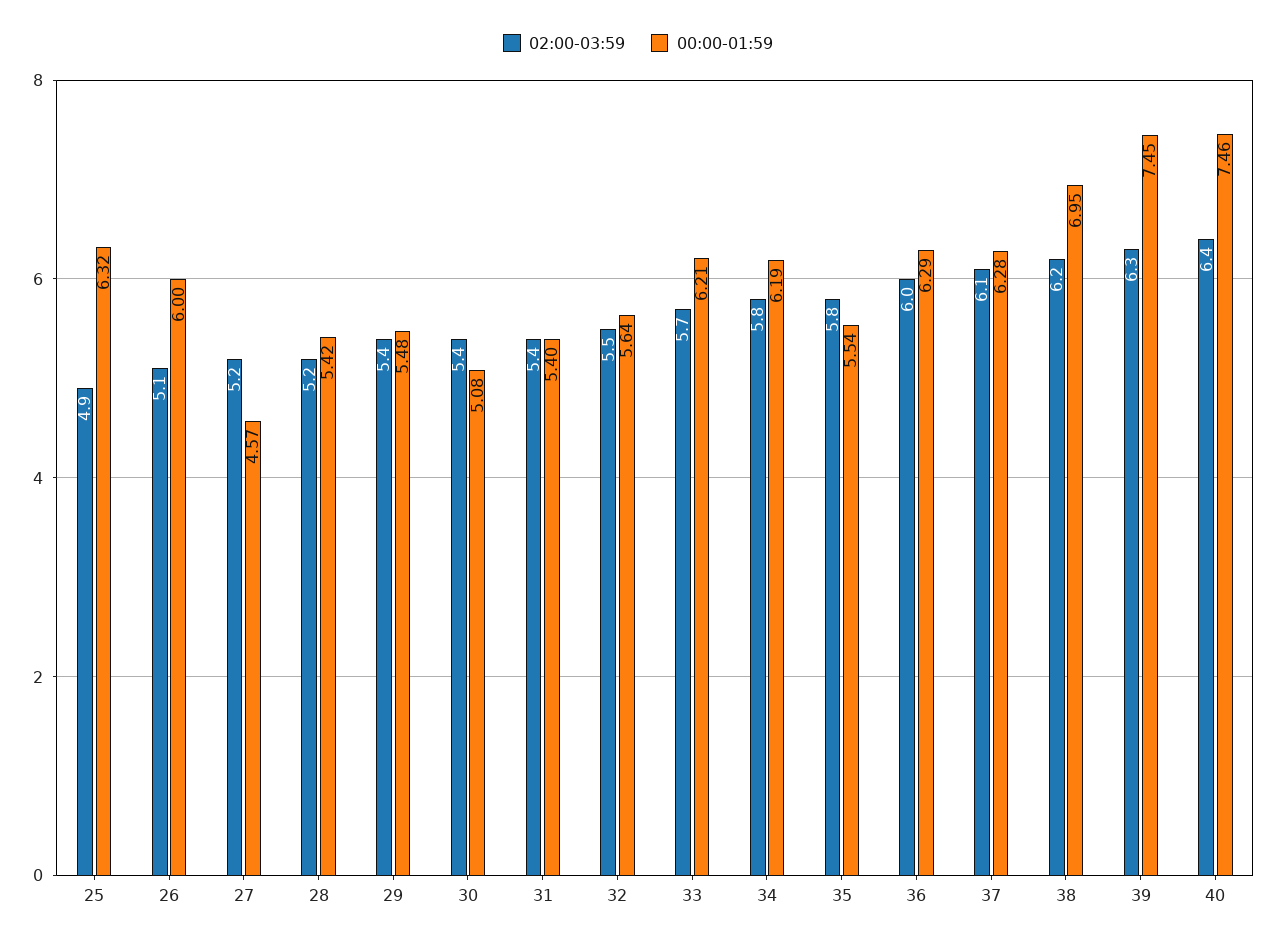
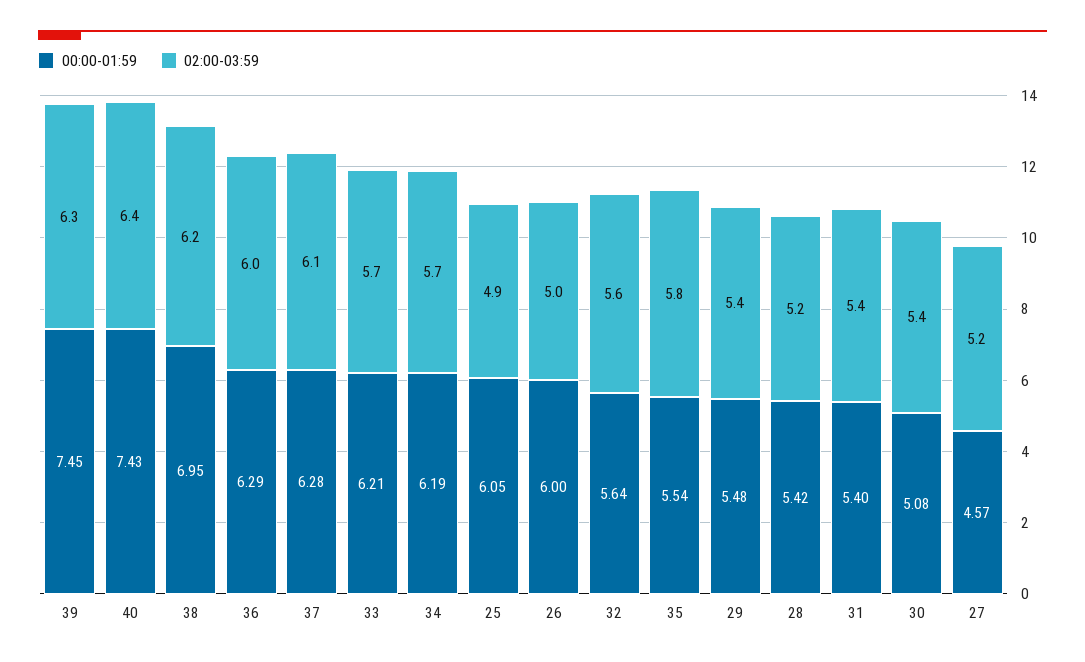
  {
    "02:00-03:59": {
      "25": 4.9,
-     "26": 5.1,
+     "26": 5,
      "27": 5.2,
      "28": 5.2,
      "29": 5.4,
      "30": 5.4,
      "31": 5.4,
-     "32": 5.5,
+     "32": 5.6,
      "33": 5.7,
-     "34": 5.8,
+     "34": 5.7,
      "35": 5.8,
      "36": 6,
      "37": 6.1,
      "38": 6.2,
      "39": 6.3,
      "40": 6.4
    },
    "00:00-01:59": {
-     "25": 6.32,
+     "25": 6.05,
      "26": 6,
      "27": 4.57,
      "28": 5.42,
      "29": 5.48,
      "30": 5.08,
      "31": 5.4,
      "32": 5.64,
      "33": 6.21,
      "34": 6.19,
      "35": 5.54,
      "36": 6.29,
      "37": 6.28,
      "38": 6.95,
      "39": 7.45,
-     "40": 7.46
+     "40": 7.43
    }
  }

